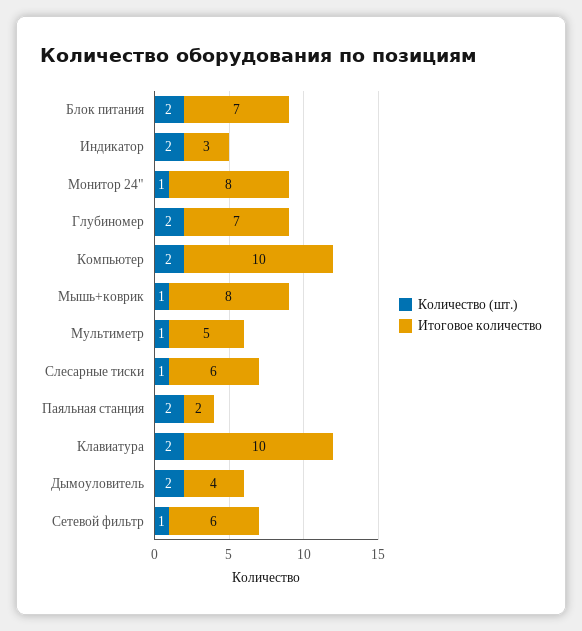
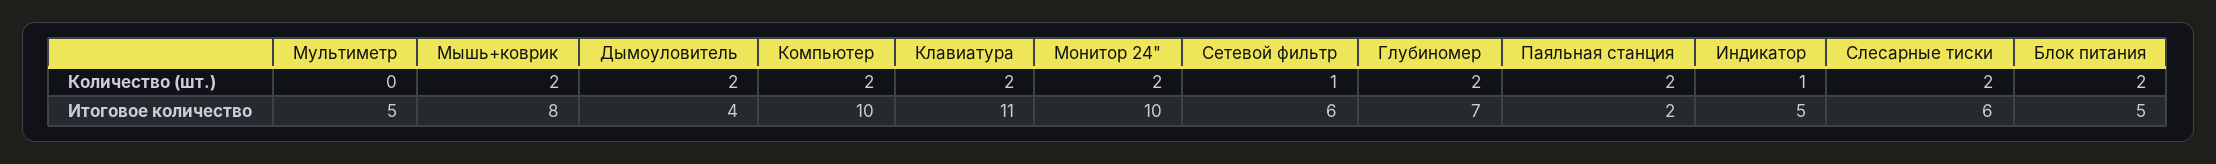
  {
    "Количество (шт.)": {
      "Блок питания": 2,
-     "Индикатор": 2,
+     "Индикатор": 1,
-     "Монитор 24\"": 1,
+     "Монитор 24\"": 2,
      "Глубиномер": 2,
      "Компьютер": 2,
-     "Мышь+коврик": 1,
+     "Мышь+коврик": 2,
-     "Мультиметр": 1,
+     "Мультиметр": 0,
-     "Слесарные тиски": 1,
+     "Слесарные тиски": 2,
      "Паяльная станция": 2,
      "Клавиатура": 2,
      "Дымоуловитель": 2,
      "Сетевой фильтр": 1
    },
    "Итоговое количество": {
-     "Блок питания": 7,
+     "Блок питания": 5,
-     "Индикатор": 3,
+     "Индикатор": 5,
-     "Монитор 24\"": 8,
+     "Монитор 24\"": 10,
      "Глубиномер": 7,
      "Компьютер": 10,
      "Мышь+коврик": 8,
      "Мультиметр": 5,
      "Слесарные тиски": 6,
      "Паяльная станция": 2,
-     "Клавиатура": 10,
+     "Клавиатура": 11,
      "Дымоуловитель": 4,
      "Сетевой фильтр": 6
    }
  }

